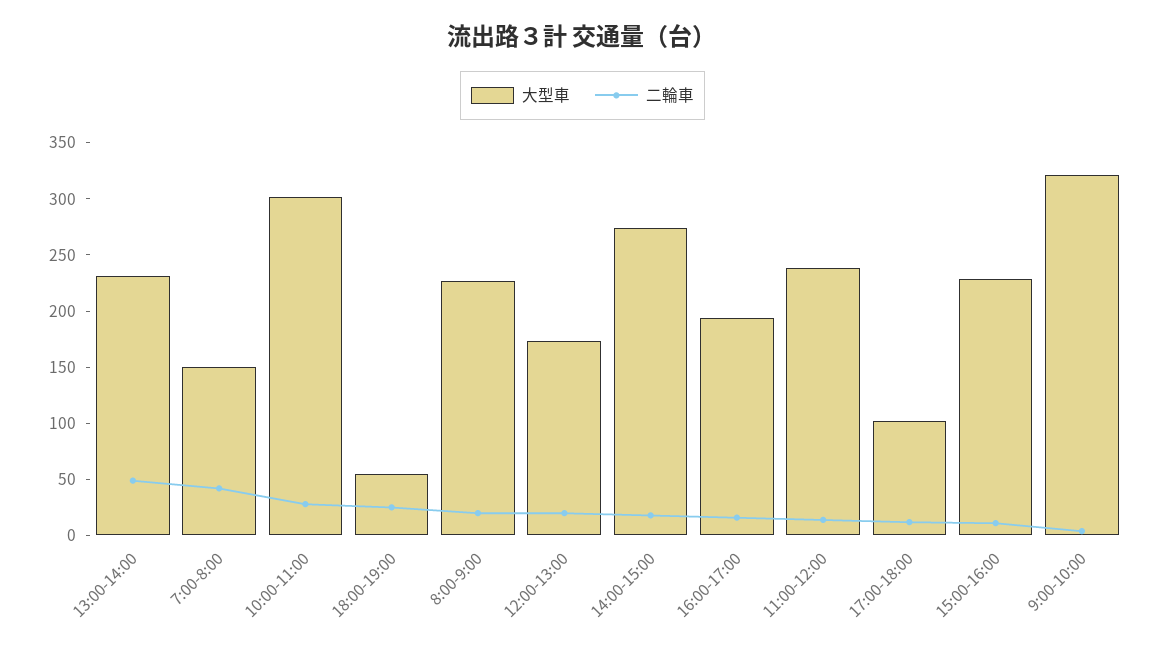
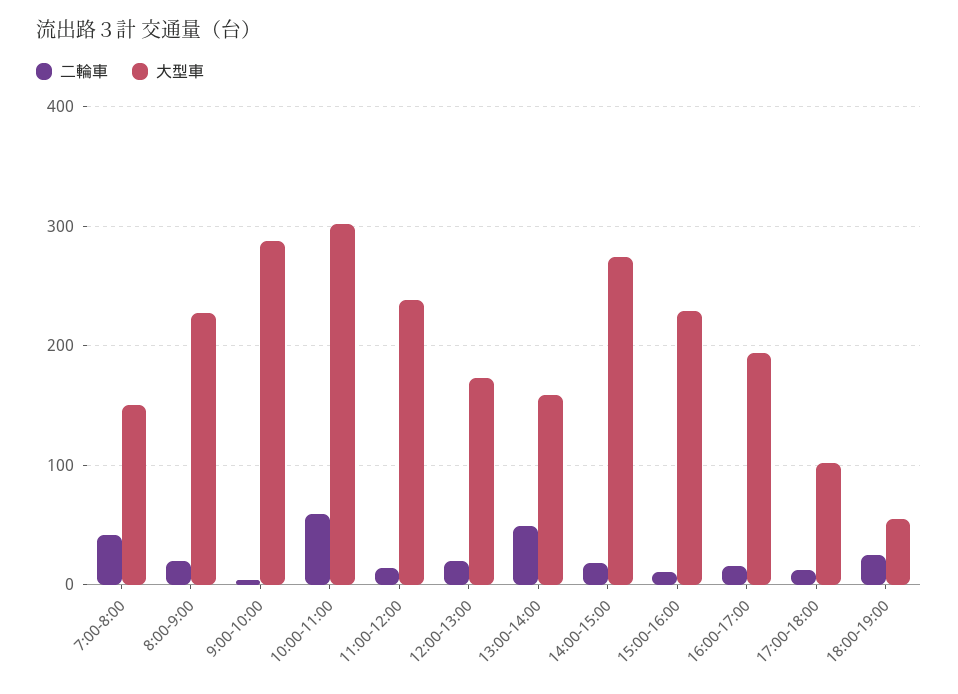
  {
    "大型車": {
-     "13:00-14:00": 230,
+     "13:00-14:00": 160,
      "7:00-8:00": 150,
      "10:00-11:00": 300,
      "18:00-19:00": 60,
      "8:00-9:00": 230,
      "12:00-13:00": 170,
      "14:00-15:00": 270,
      "16:00-17:00": 190,
      "11:00-12:00": 240,
      "17:00-18:00": 100,
      "15:00-16:00": 230,
-     "9:00-10:00": 320
+     "9:00-10:00": 290
    },
    "二輪車": {
      "13:00-14:00": 50,
      "7:00-8:00": 40,
-     "10:00-11:00": 30,
+     "10:00-11:00": 60,
      "18:00-19:00": 30,
      "8:00-9:00": 20,
      "12:00-13:00": 20,
      "14:00-15:00": 20,
      "16:00-17:00": 20,
      "11:00-12:00": 10,
      "17:00-18:00": 10,
      "15:00-16:00": 10,
      "9:00-10:00": 0
    }
  }

